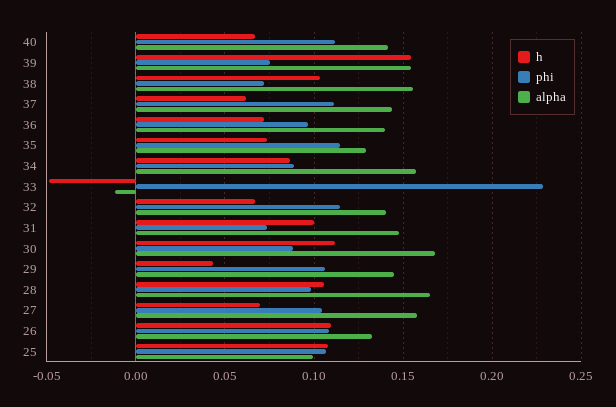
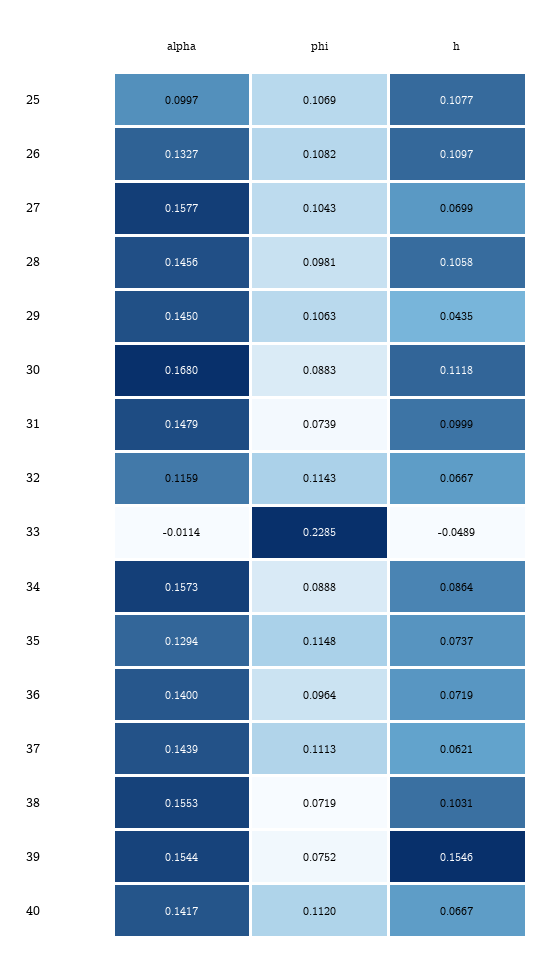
  {
    "h": {
      "40": 0.0667,
      "39": 0.1546,
      "38": 0.1031,
      "37": 0.0621,
      "36": 0.0719,
      "35": 0.0737,
      "34": 0.0864,
      "33": -0.0489,
      "32": 0.0667,
      "31": 0.0999,
      "30": 0.1118,
      "29": 0.0435,
      "28": 0.1058,
      "27": 0.0699,
      "26": 0.1097,
      "25": 0.1077
    },
    "phi": {
      "40": 0.112,
      "39": 0.0752,
      "38": 0.0719,
      "37": 0.1113,
      "36": 0.0964,
      "35": 0.1148,
      "34": 0.0888,
      "33": 0.2285,
      "32": 0.1143,
      "31": 0.0739,
      "30": 0.0883,
      "29": 0.1063,
      "28": 0.0981,
      "27": 0.1043,
      "26": 0.1082,
      "25": 0.1069
    },
    "alpha": {
      "40": 0.1417,
      "39": 0.1544,
      "38": 0.1553,
      "37": 0.1439,
      "36": 0.14,
      "35": 0.1294,
      "34": 0.1573,
      "33": -0.0114,
-     "32": 0.14,
+     "32": 0.1159,
      "31": 0.1479,
      "30": 0.168,
      "29": 0.145,
-     "28": 0.165,
+     "28": 0.1456,
      "27": 0.1577,
      "26": 0.1327,
      "25": 0.0997
    }
  }

